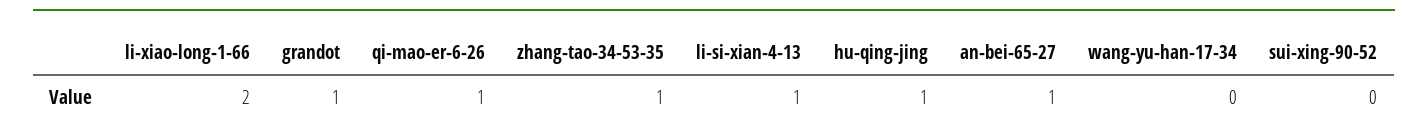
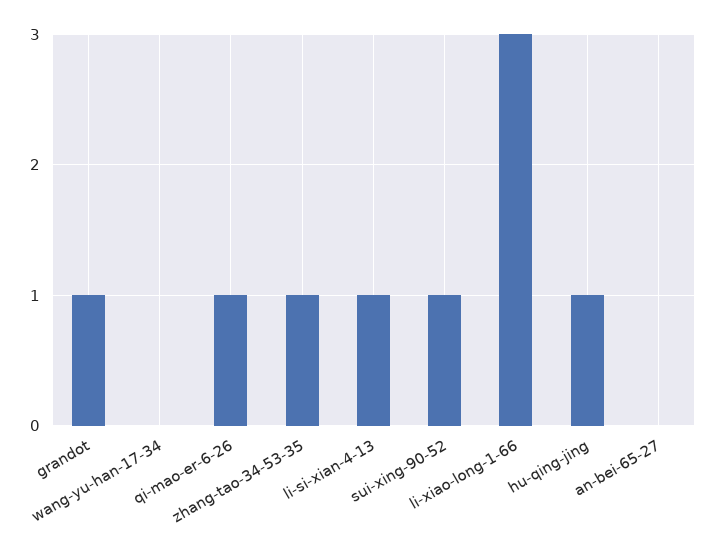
  {
-   "li-xiao-long-1-66": 2,
+   "li-xiao-long-1-66": 3,
    "grandot": 1,
    "qi-mao-er-6-26": 1,
    "zhang-tao-34-53-35": 1,
    "li-si-xian-4-13": 1,
    "hu-qing-jing": 1,
-   "an-bei-65-27": 1,
+   "an-bei-65-27": 0,
    "wang-yu-han-17-34": 0,
-   "sui-xing-90-52": 0
+   "sui-xing-90-52": 1
  }

